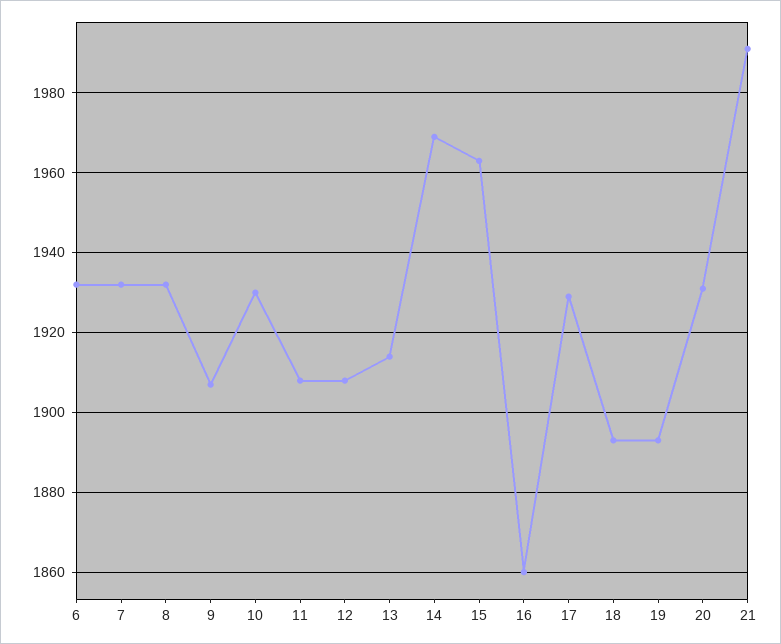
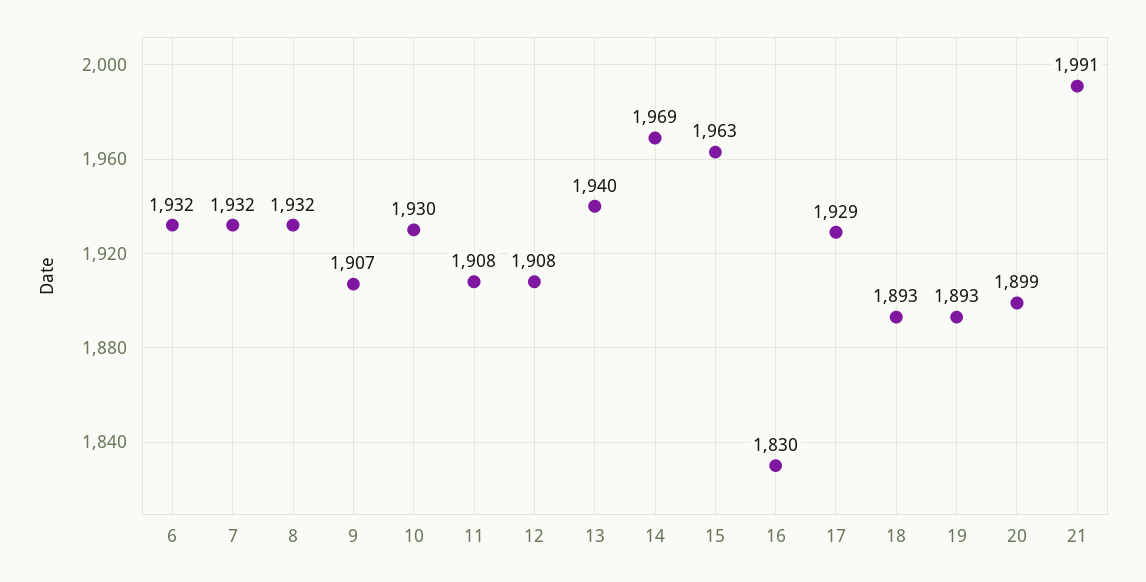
  {
    "6": 1932,
    "7": 1932,
    "8": 1932,
    "9": 1907,
    "10": 1930,
    "11": 1908,
    "12": 1908,
-   "13": 1915,
+   "13": 1940,
    "14": 1969,
    "15": 1963,
-   "16": 1860,
+   "16": 1830,
    "17": 1929,
    "18": 1893,
    "19": 1893,
-   "20": 1930,
+   "20": 1899,
    "21": 1991
  }

